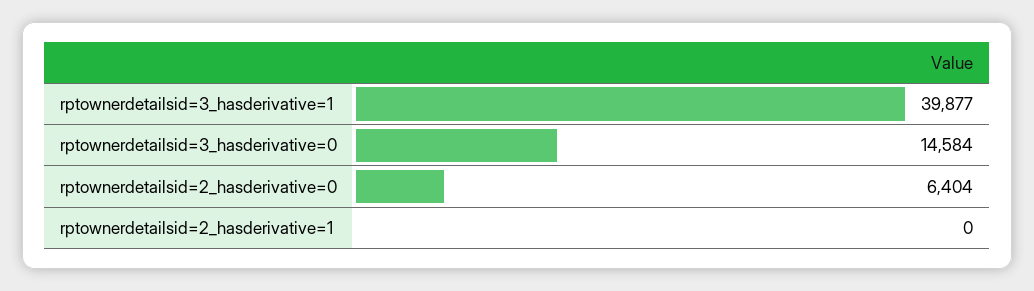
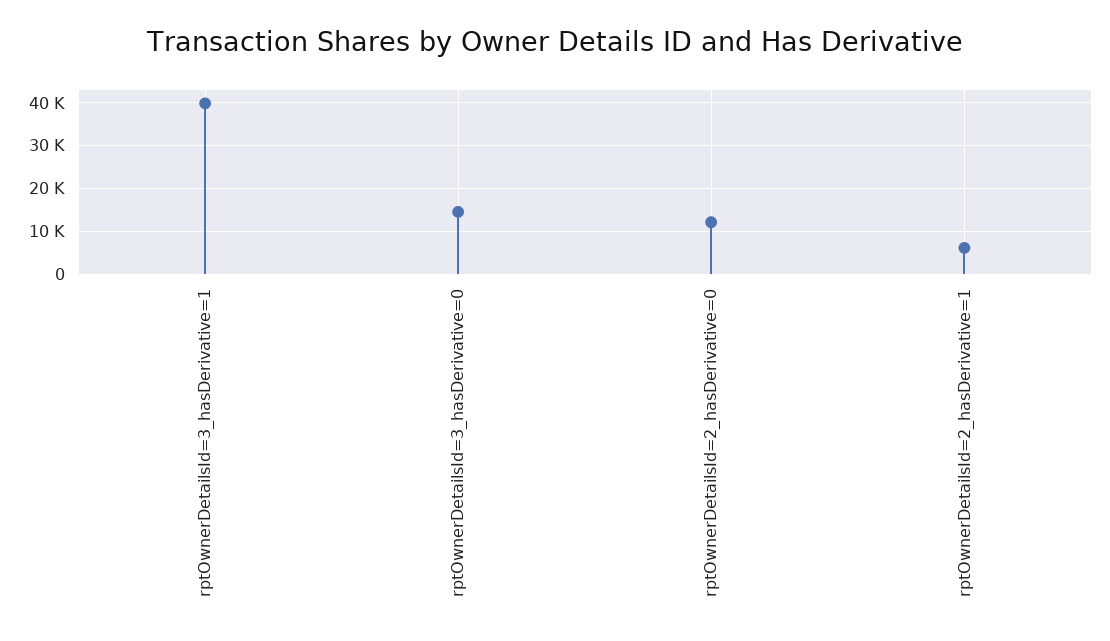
  {
    "rptownerdetailsid=3_hasderivative=1": 39877,
    "rptownerdetailsid=3_hasderivative=0": 14584,
-   "rptownerdetailsid=2_hasderivative=0": 6404,
+   "rptownerdetailsid=2_hasderivative=0": 12000,
-   "rptownerdetailsid=2_hasderivative=1": 0
+   "rptownerdetailsid=2_hasderivative=1": 6000
  }

